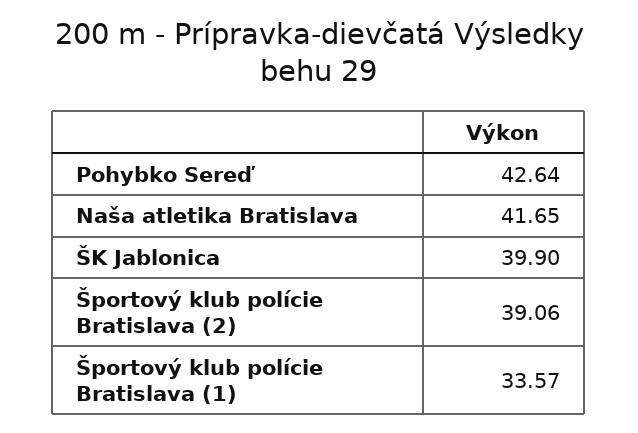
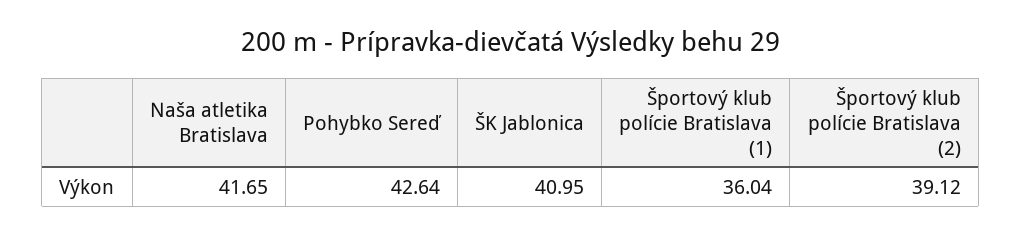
  {
    "Pohybko Sereď": 42.64,
    "Naša atletika Bratislava": 41.65,
-   "ŠK Jablonica": 39.9,
+   "ŠK Jablonica": 40.95,
-   "Športový klub polície Bratislava (2)": 39.06,
+   "Športový klub polície Bratislava (2)": 39.12,
-   "Športový klub polície Bratislava (1)": 33.57
+   "Športový klub polície Bratislava (1)": 36.04
  }

